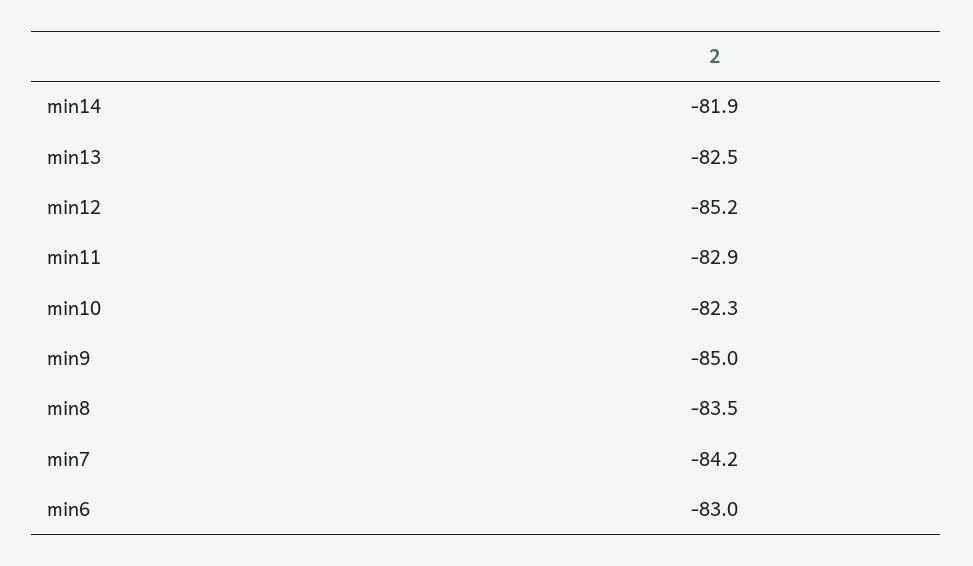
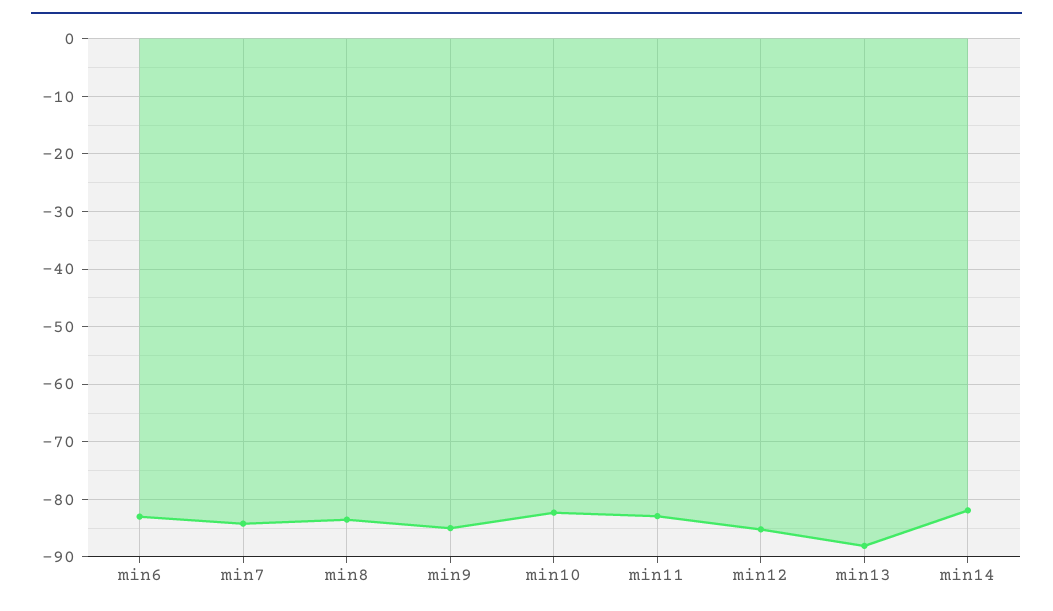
  {
    "min14": -81.9,
-   "min13": -82.5,
+   "min13": -88,
    "min12": -85.2,
    "min11": -82.9,
    "min10": -82.3,
    "min9": -85,
    "min8": -83.5,
    "min7": -84.2,
    "min6": -83
  }

